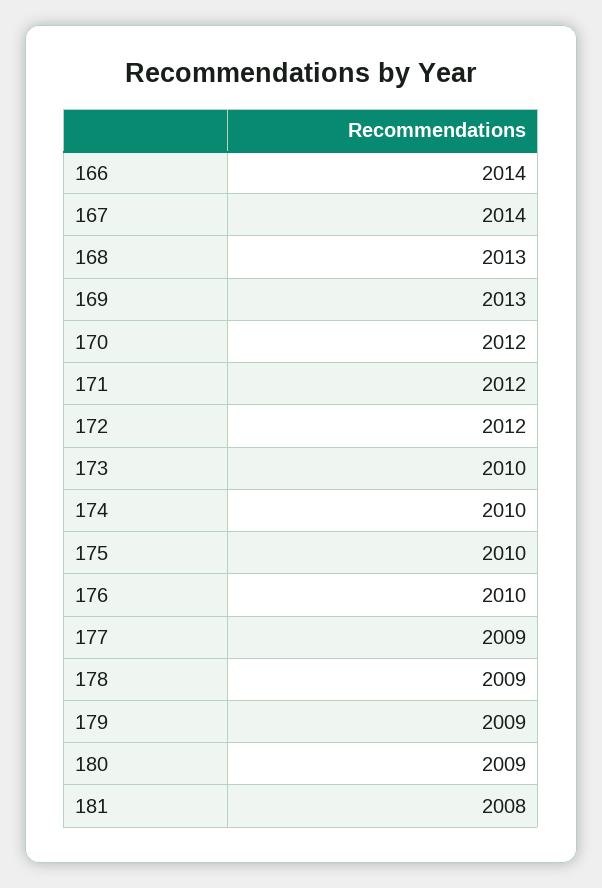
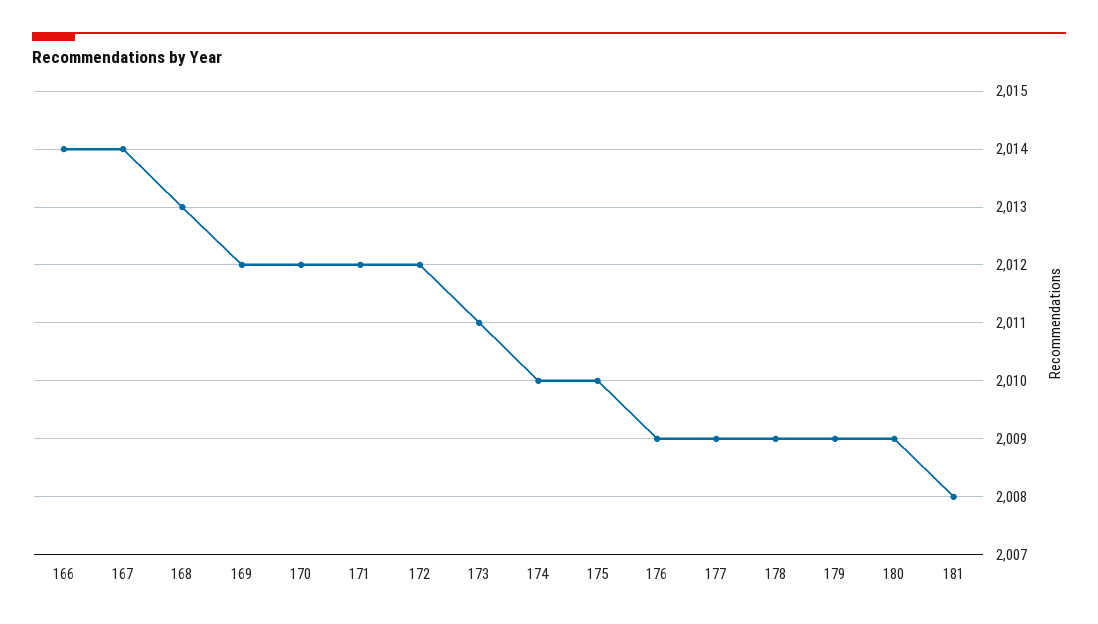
  {
    "166": 2014,
    "167": 2014,
    "168": 2013,
-   "169": 2013,
+   "169": 2012,
    "170": 2012,
    "171": 2012,
    "172": 2012,
-   "173": 2010,
+   "173": 2011,
    "174": 2010,
    "175": 2010,
-   "176": 2010,
+   "176": 2009,
    "177": 2009,
    "178": 2009,
    "179": 2009,
    "180": 2009,
    "181": 2008
  }

